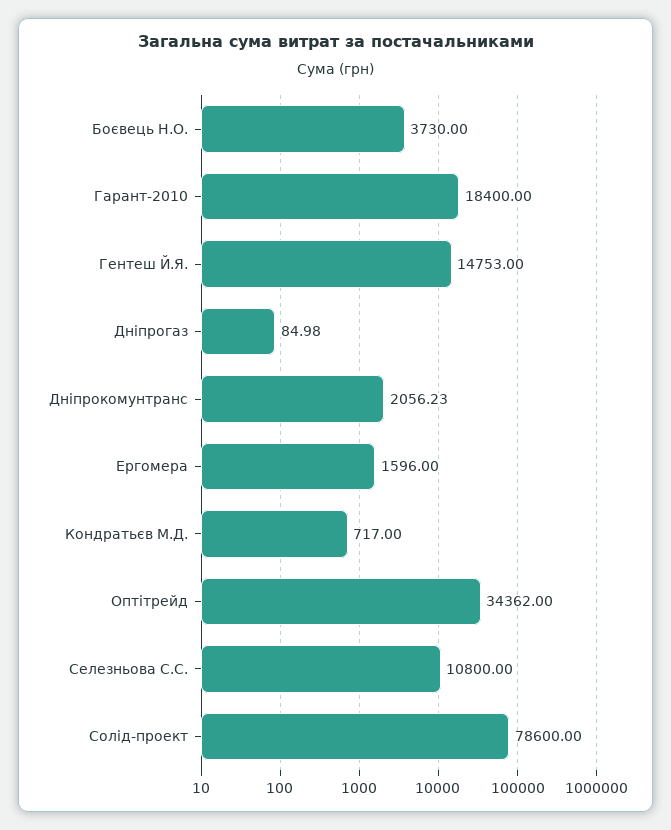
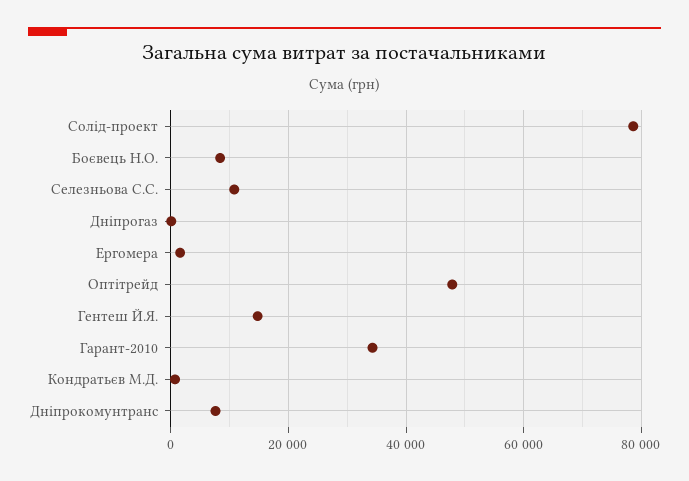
  {
-   "Боєвець Н.О.": 3730,
+   "Боєвець Н.О.": 8000,
-   "Гарант-2010": 18400,
+   "Гарант-2010": 34000,
    "Гентеш Й.Я.": 14753,
    "Дніпрогаз": 84.98,
-   "Дніпрокомунтранс": 2056.23,
+   "Дніпрокомунтранс": 8000,
    "Ергомера": 1596,
    "Кондратьєв М.Д.": 717,
-   "Оптітрейд": 34362,
+   "Оптітрейд": 48000,
    "Селезньова С.С.": 10800,
    "Солід-проект": 78600
  }

